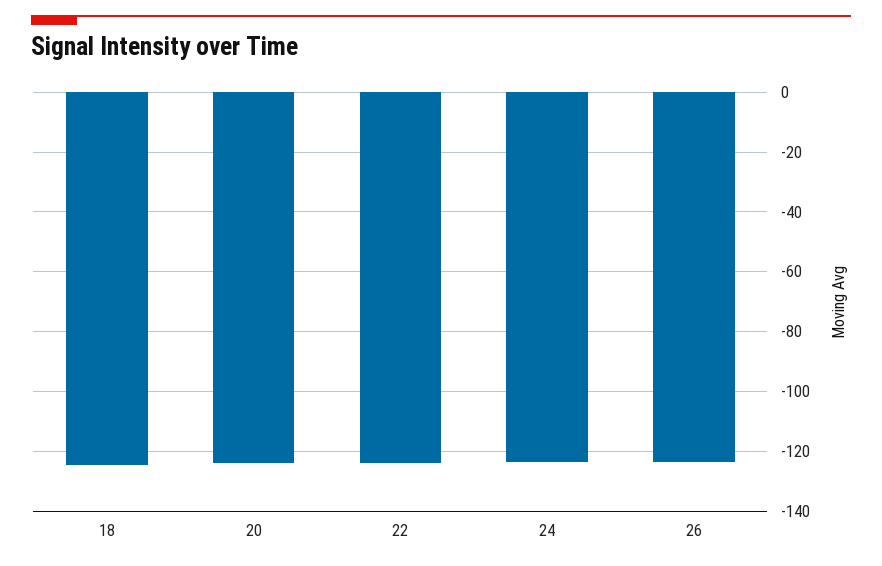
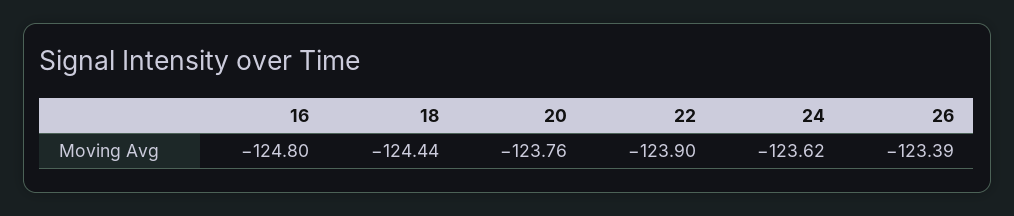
  {
    "18": -124.44,
    "20": -123.76,
    "22": -123.9,
    "24": -123.62,
-   "26": -123.39
+   "26": -123.39,
+   "16": -124.8
  }

